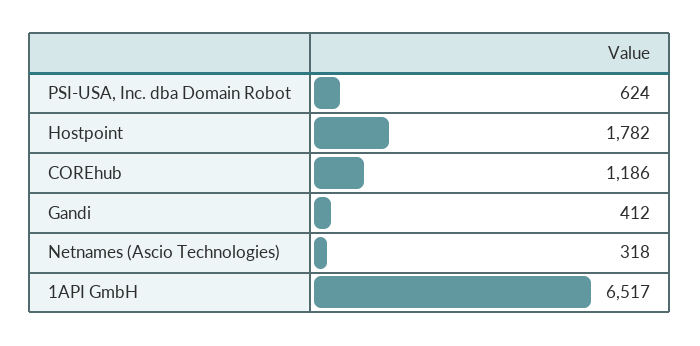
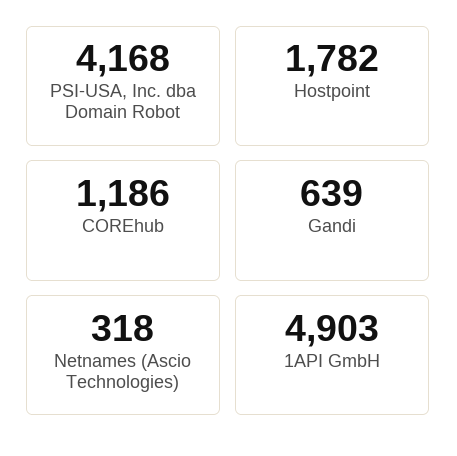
  {
-   "PSI-USA, Inc. dba Domain Robot": 624,
+   "PSI-USA, Inc. dba Domain Robot": 4168,
    "Hostpoint": 1782,
    "COREhub": 1186,
-   "Gandi": 412,
+   "Gandi": 639,
    "Netnames (Ascio Technologies)": 318,
-   "1API GmbH": 6517
+   "1API GmbH": 4903
  }

